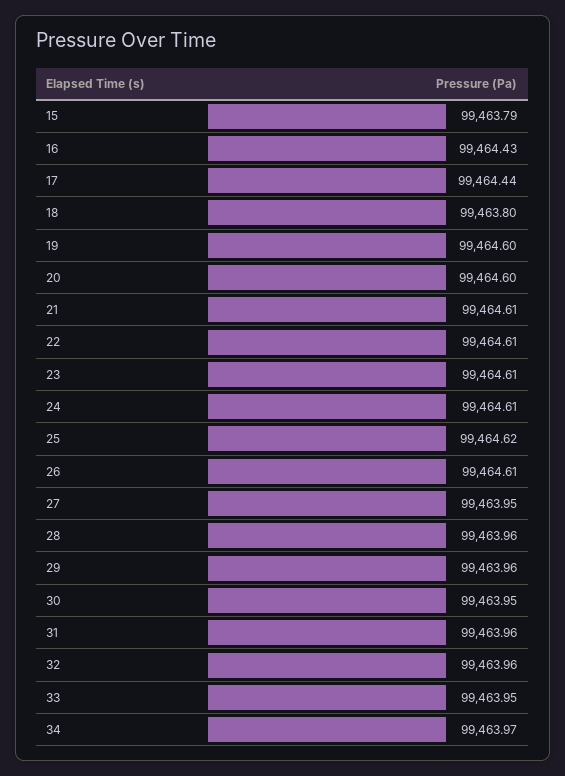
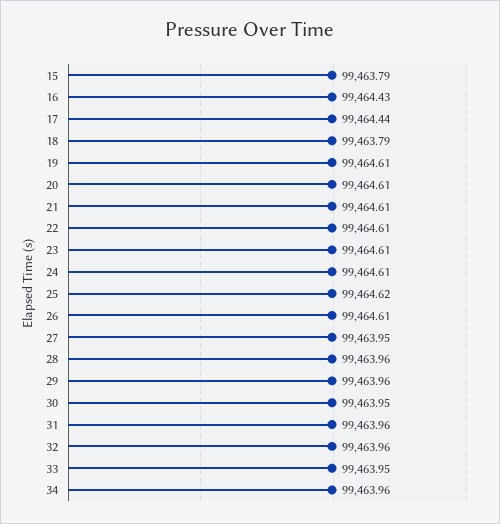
  {
    "15": 99463.79,
    "16": 99464.43,
    "17": 99464.44,
-   "18": 99463.8,
+   "18": 99463.79,
-   "19": 99464.6,
+   "19": 99464.61,
-   "20": 99464.6,
+   "20": 99464.61,
    "21": 99464.61,
    "22": 99464.61,
    "23": 99464.61,
    "24": 99464.61,
    "25": 99464.62,
    "26": 99464.61,
    "27": 99463.95,
    "28": 99463.96,
    "29": 99463.96,
    "30": 99463.95,
    "31": 99463.96,
    "32": 99463.96,
    "33": 99463.95,
-   "34": 99463.97
+   "34": 99463.96
  }

